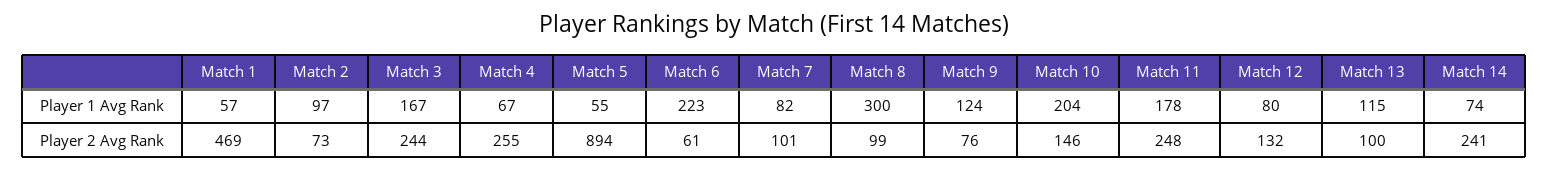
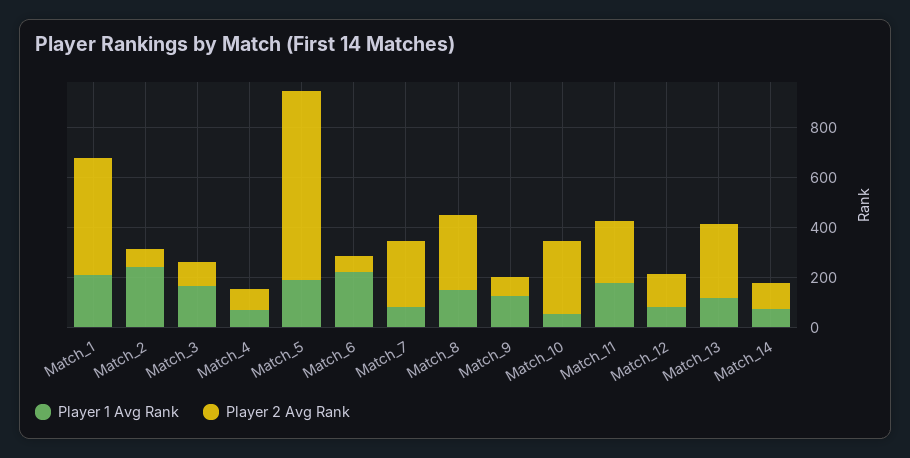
  {
    "Player 1 Avg Rank": {
-     "Match 1": 57,
+     "Match 1": 200,
-     "Match 2": 97,
+     "Match 2": 250,
      "Match 3": 167,
      "Match 4": 67,
-     "Match 5": 55,
+     "Match 5": 200,
      "Match 6": 223,
      "Match 7": 82,
-     "Match 8": 300,
+     "Match 8": 150,
      "Match 9": 124,
-     "Match 10": 204,
+     "Match 10": 50,
      "Match 11": 178,
      "Match 12": 80,
      "Match 13": 115,
      "Match 14": 74
    },
    "Player 2 Avg Rank": {
      "Match 1": 469,
      "Match 2": 73,
-     "Match 3": 244,
+     "Match 3": 100,
-     "Match 4": 255,
+     "Match 4": 100,
-     "Match 5": 894,
+     "Match 5": 750,
      "Match 6": 61,
-     "Match 7": 101,
+     "Match 7": 250,
-     "Match 8": 99,
+     "Match 8": 300,
      "Match 9": 76,
-     "Match 10": 146,
+     "Match 10": 300,
      "Match 11": 248,
      "Match 12": 132,
-     "Match 13": 100,
+     "Match 13": 300,
-     "Match 14": 241
+     "Match 14": 100
    }
  }

